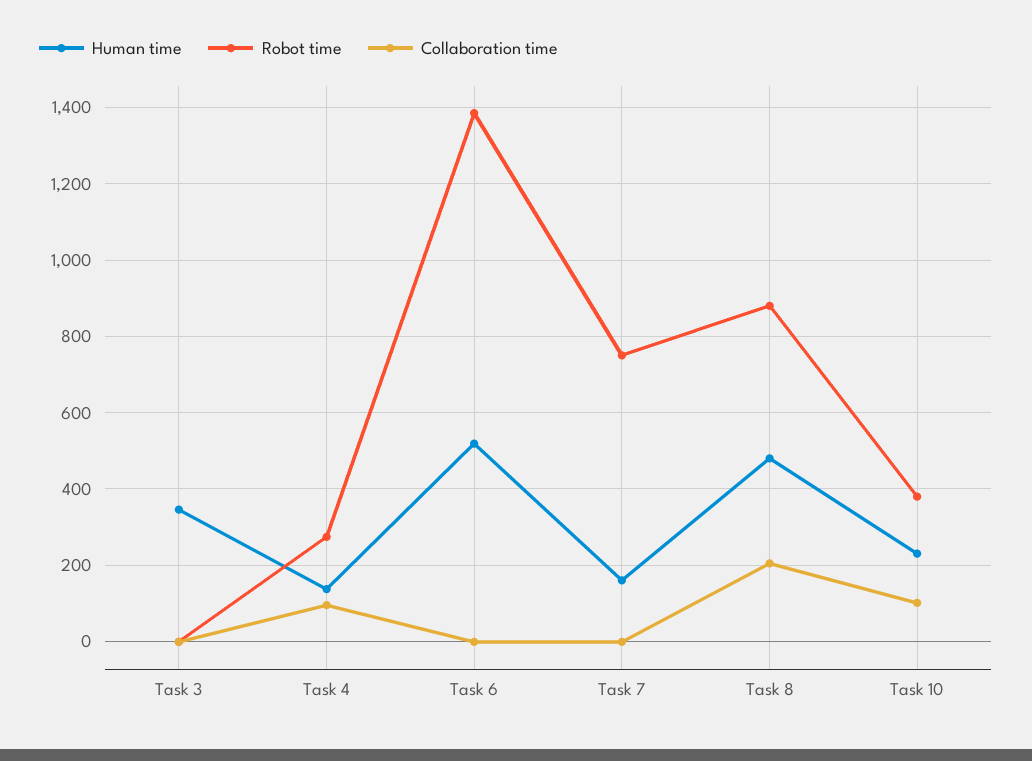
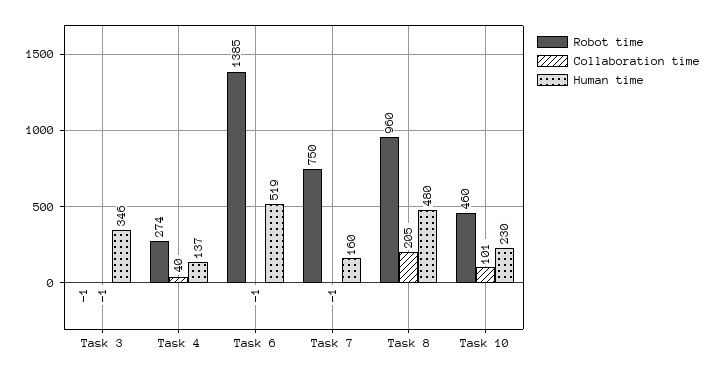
  {
    "Human time": {
      "Task 3": 346,
      "Task 4": 137,
      "Task 6": 519,
      "Task 7": 160,
      "Task 8": 480,
      "Task 10": 230
    },
    "Robot time": {
      "Task 3": -1,
      "Task 4": 274,
      "Task 6": 1385,
      "Task 7": 750,
-     "Task 8": 880,
+     "Task 8": 960,
-     "Task 10": 380
+     "Task 10": 460
    },
    "Collaboration time": {
      "Task 3": -1,
-     "Task 4": 100,
+     "Task 4": 40,
      "Task 6": -1,
      "Task 7": -1,
      "Task 8": 205,
      "Task 10": 101
    }
  }

